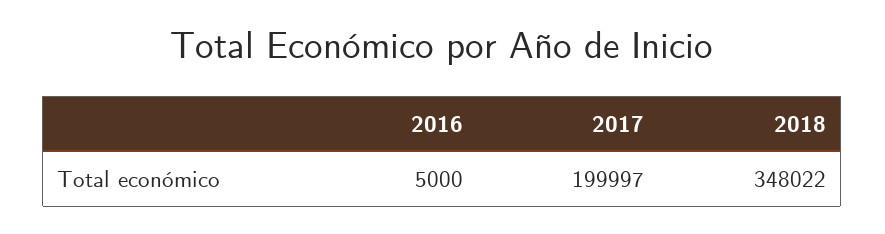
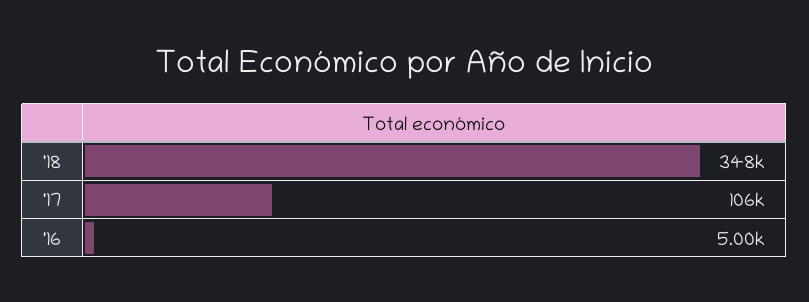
  {
    "2016": 5000,
-   "2017": 199997,
+   "2017": 106000,
    "2018": 348022
  }

